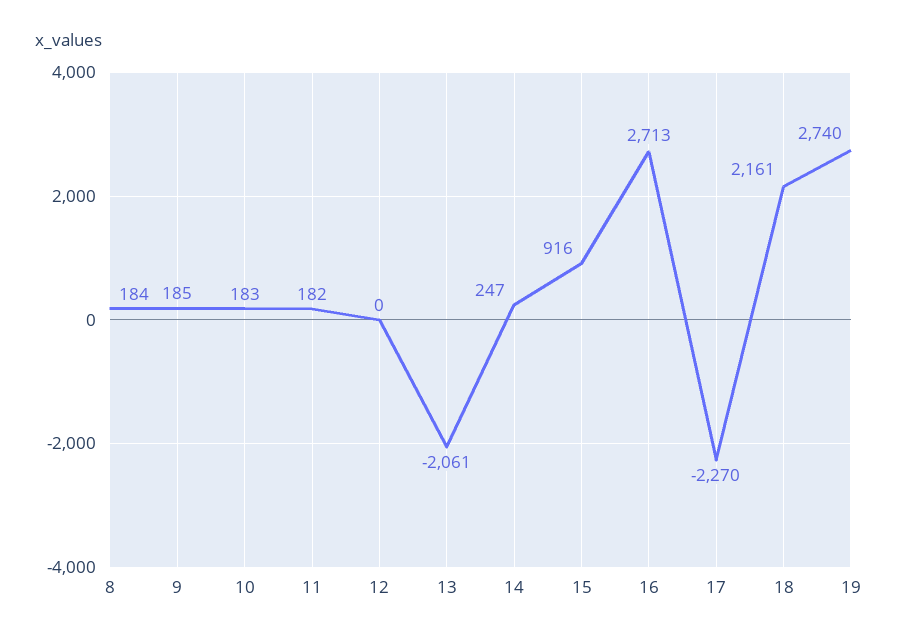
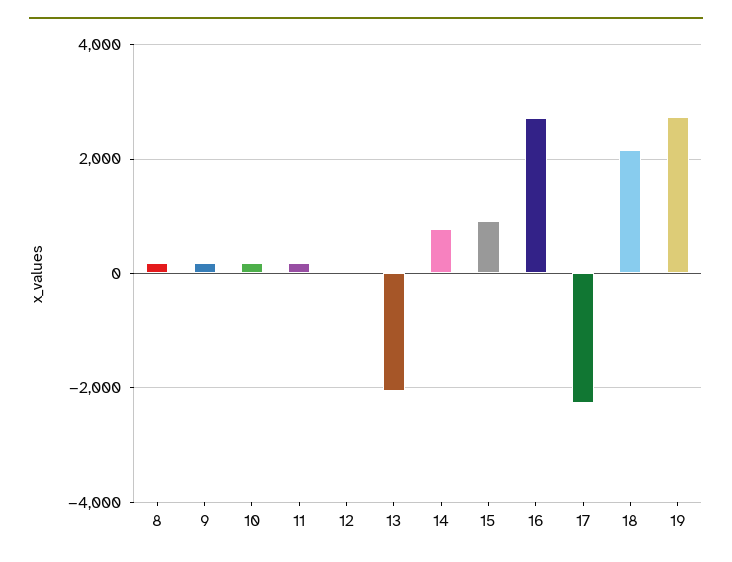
  {
    "8": 184,
    "9": 185,
    "10": 183,
    "11": 182,
    "12": 0,
    "13": -2061,
-   "14": 247,
+   "14": 800,
    "15": 916,
    "16": 2713,
    "17": -2270,
    "18": 2161,
    "19": 2740
  }

